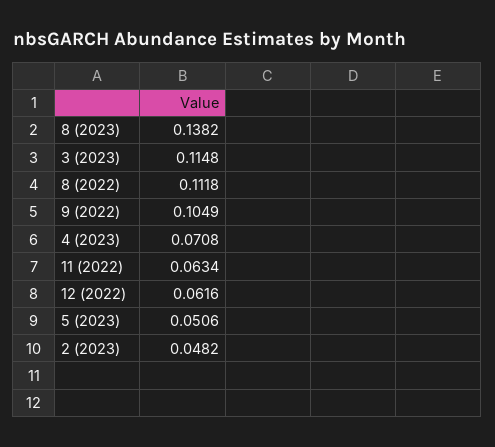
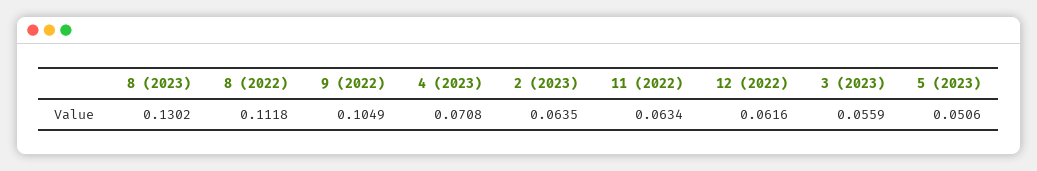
  {
-   "8 (2023)": 0.1382,
+   "8 (2023)": 0.1302,
-   "3 (2023)": 0.1148,
+   "3 (2023)": 0.0559,
    "8 (2022)": 0.1118,
    "9 (2022)": 0.1049,
    "4 (2023)": 0.0708,
    "11 (2022)": 0.0634,
    "12 (2022)": 0.0616,
    "5 (2023)": 0.0506,
-   "2 (2023)": 0.0482
+   "2 (2023)": 0.0635
  }

